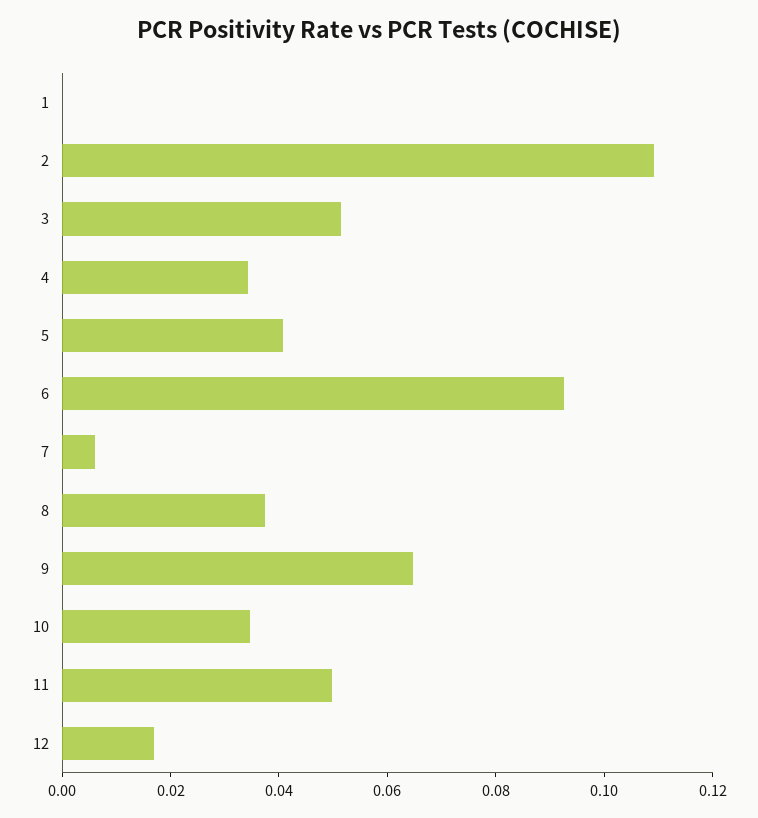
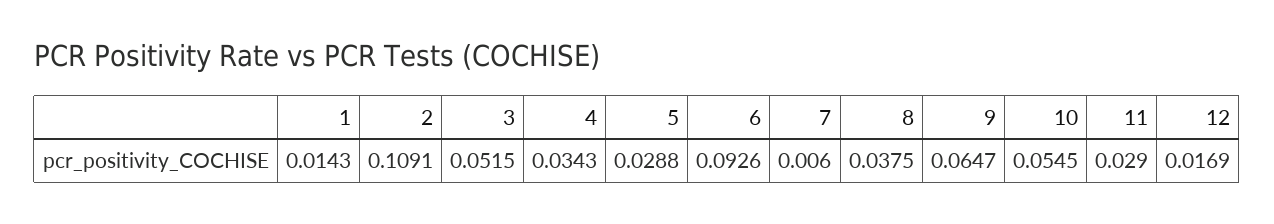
  {
-   "1": 0,
+   "1": 0.0143,
    "2": 0.1091,
    "3": 0.0515,
    "4": 0.0343,
-   "5": 0.04,
+   "5": 0.0288,
    "6": 0.0926,
    "7": 0.006,
    "8": 0.0375,
    "9": 0.0647,
-   "10": 0.035,
+   "10": 0.0545,
-   "11": 0.05,
+   "11": 0.029,
    "12": 0.0169
  }

